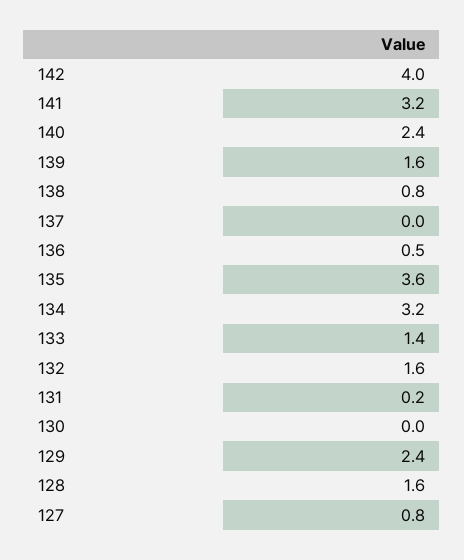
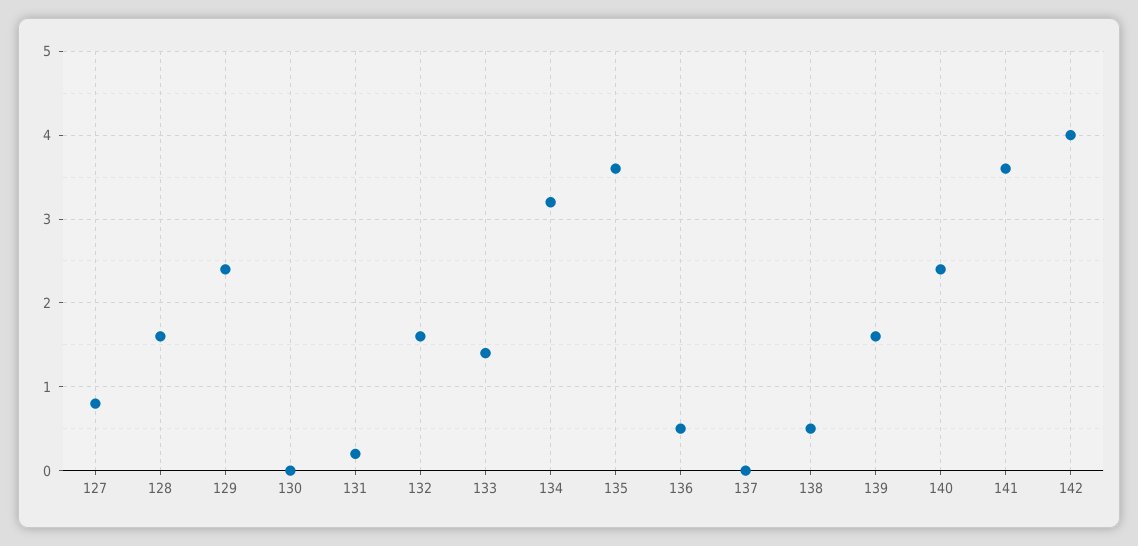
  {
    "142": 4,
-   "141": 3.2,
+   "141": 3.6,
    "140": 2.4,
    "139": 1.6,
-   "138": 0.8,
+   "138": 0.5,
    "137": 0,
    "136": 0.5,
    "135": 3.6,
    "134": 3.2,
    "133": 1.4,
    "132": 1.6,
    "131": 0.2,
    "130": 0,
    "129": 2.4,
    "128": 1.6,
    "127": 0.8
  }

